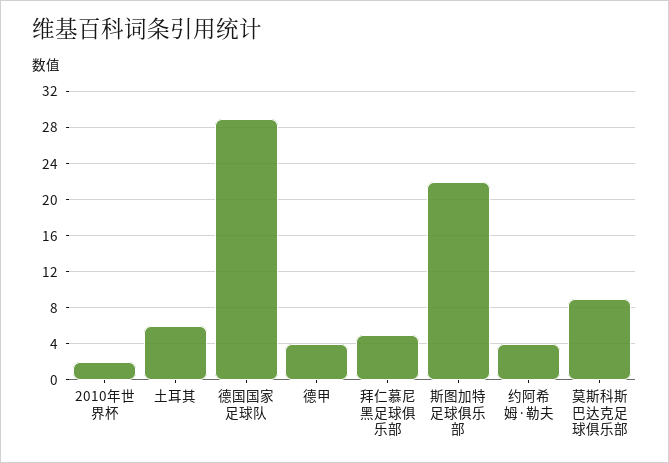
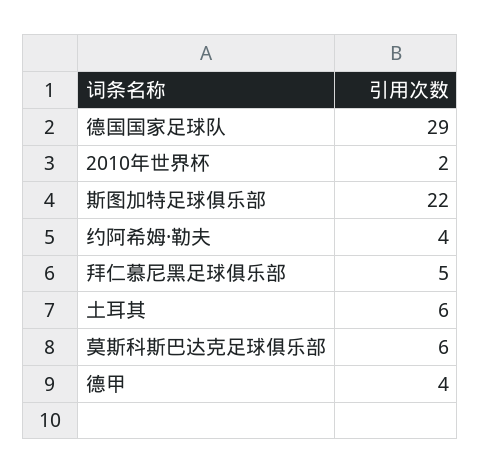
  {
    "2010年世界杯": 2,
    "土耳其": 6,
    "德国国家足球队": 29,
    "德甲": 4,
    "拜仁慕尼黑足球俱乐部": 5,
    "斯图加特足球俱乐部": 22,
    "约阿希姆·勒夫": 4,
-   "莫斯科斯巴达克足球俱乐部": 9
+   "莫斯科斯巴达克足球俱乐部": 6
  }

